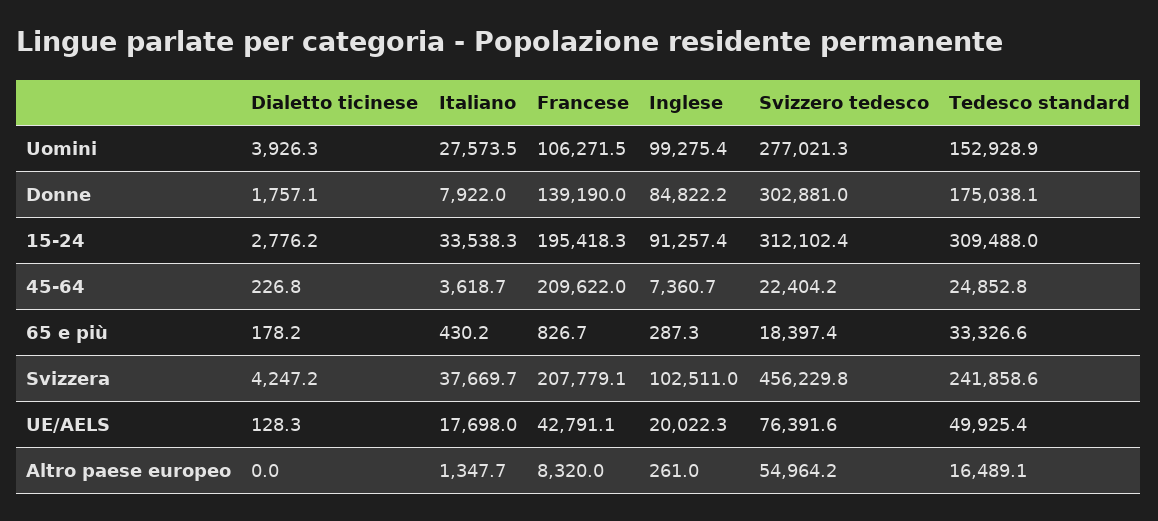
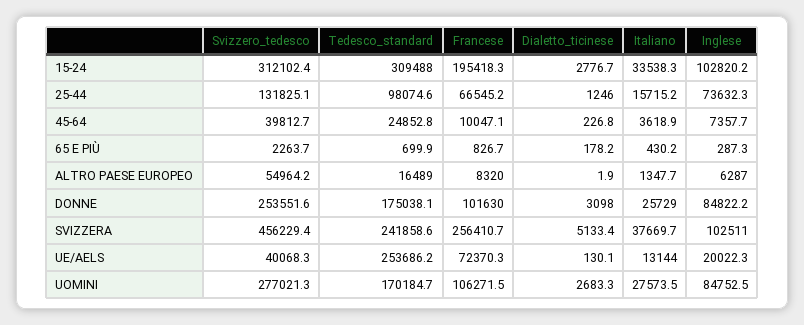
  {
    "Dialetto ticinese": {
-     "Uomini": 3926.3,
+     "Uomini": 2683.3,
-     "Donne": 1757.1,
+     "Donne": 3098,
-     "15-24": 2776.2,
+     "15-24": 2776.7,
      "45-64": 226.8,
      "65 e più": 178.2,
-     "Svizzera": 4247.2,
+     "Svizzera": 5133.4,
-     "UE/AELS": 128.3,
+     "UE/AELS": 130.1,
-     "Altro paese europeo": 0
+     "Altro paese europeo": 1.9,
+     "25-44": 1246
    },
    "Italiano": {
      "Uomini": 27573.5,
-     "Donne": 7922,
+     "Donne": 25729,
      "15-24": 33538.3,
-     "45-64": 3618.7,
+     "45-64": 3618.9,
      "65 e più": 430.2,
      "Svizzera": 37669.7,
-     "UE/AELS": 17698,
+     "UE/AELS": 13144,
-     "Altro paese europeo": 1347.7
+     "Altro paese europeo": 1347.7,
+     "25-44": 15715.2
    },
    "Francese": {
      "Uomini": 106271.5,
-     "Donne": 139190,
+     "Donne": 101630,
      "15-24": 195418.3,
-     "45-64": 209622,
+     "45-64": 10047.1,
      "65 e più": 826.7,
-     "Svizzera": 207779.1,
+     "Svizzera": 256410.7,
-     "UE/AELS": 42791.1,
+     "UE/AELS": 72370.3,
-     "Altro paese europeo": 8320
+     "Altro paese europeo": 8320,
+     "25-44": 66545.2
    },
    "Inglese": {
-     "Uomini": 99275.4,
+     "Uomini": 84752.5,
      "Donne": 84822.2,
-     "15-24": 91257.4,
+     "15-24": 102820.2,
-     "45-64": 7360.7,
+     "45-64": 7357.7,
      "65 e più": 287.3,
      "Svizzera": 102511,
      "UE/AELS": 20022.3,
-     "Altro paese europeo": 261
+     "Altro paese europeo": 6287,
+     "25-44": 73632.3
    },
    "Svizzero tedesco": {
      "Uomini": 277021.3,
-     "Donne": 302881,
+     "Donne": 253551.6,
      "15-24": 312102.4,
-     "45-64": 22404.2,
+     "45-64": 39812.7,
-     "65 e più": 18397.4,
+     "65 e più": 2263.7,
-     "Svizzera": 456229.8,
+     "Svizzera": 456229.4,
-     "UE/AELS": 76391.6,
+     "UE/AELS": 40068.3,
-     "Altro paese europeo": 54964.2
+     "Altro paese europeo": 54964.2,
+     "25-44": 131825.1
    },
    "Tedesco standard": {
-     "Uomini": 152928.9,
+     "Uomini": 170184.7,
      "Donne": 175038.1,
      "15-24": 309488,
      "45-64": 24852.8,
-     "65 e più": 33326.6,
+     "65 e più": 699.9,
      "Svizzera": 241858.6,
-     "UE/AELS": 49925.4,
+     "UE/AELS": 253686.2,
-     "Altro paese europeo": 16489.1
+     "Altro paese europeo": 16489,
+     "25-44": 98074.6
    }
  }

